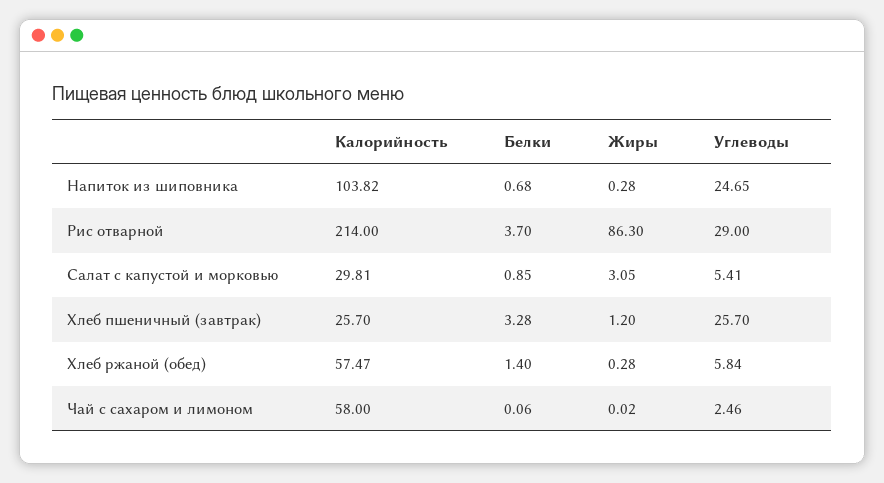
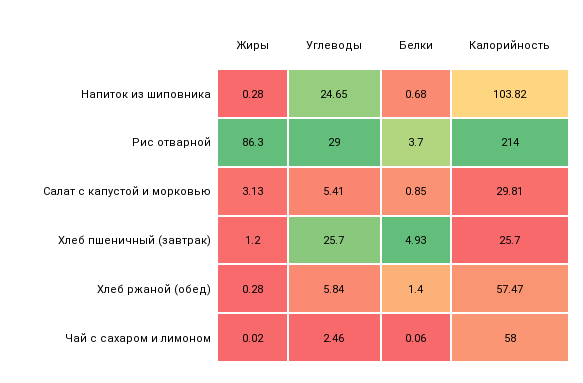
  {
    "Калорийность": {
      "Напиток из шиповника": 103.82,
      "Рис отварной": 214,
      "Салат с капустой и морковью": 29.81,
      "Хлеб пшеничный (завтрак)": 25.7,
      "Хлеб ржаной (обед)": 57.47,
      "Чай с сахаром и лимоном": 58
    },
    "Белки": {
      "Напиток из шиповника": 0.68,
      "Рис отварной": 3.7,
      "Салат с капустой и морковью": 0.85,
-     "Хлеб пшеничный (завтрак)": 3.28,
+     "Хлеб пшеничный (завтрак)": 4.93,
      "Хлеб ржаной (обед)": 1.4,
      "Чай с сахаром и лимоном": 0.06
    },
    "Жиры": {
      "Напиток из шиповника": 0.28,
      "Рис отварной": 86.3,
-     "Салат с капустой и морковью": 3.05,
+     "Салат с капустой и морковью": 3.13,
      "Хлеб пшеничный (завтрак)": 1.2,
      "Хлеб ржаной (обед)": 0.28,
      "Чай с сахаром и лимоном": 0.02
    },
    "Углеводы": {
      "Напиток из шиповника": 24.65,
      "Рис отварной": 29,
      "Салат с капустой и морковью": 5.41,
      "Хлеб пшеничный (завтрак)": 25.7,
      "Хлеб ржаной (обед)": 5.84,
      "Чай с сахаром и лимоном": 2.46
    }
  }

